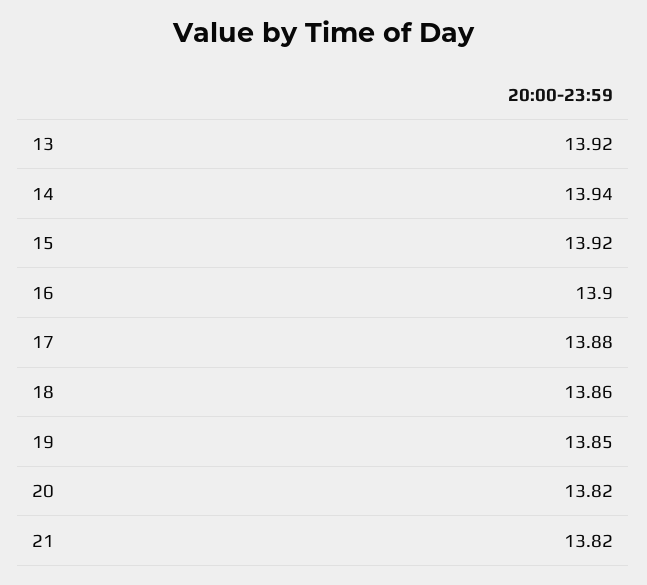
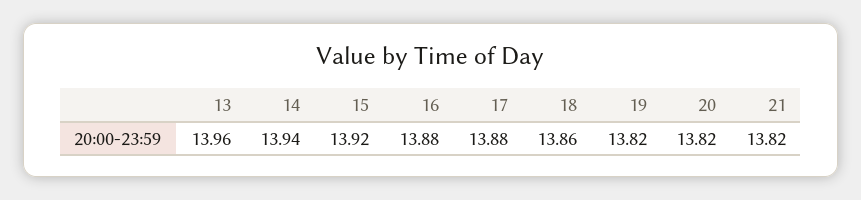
  {
-   "13": 13.92,
+   "13": 13.96,
    "14": 13.94,
    "15": 13.92,
-   "16": 13.9,
+   "16": 13.88,
    "17": 13.88,
    "18": 13.86,
-   "19": 13.85,
+   "19": 13.82,
    "20": 13.82,
    "21": 13.82
  }

